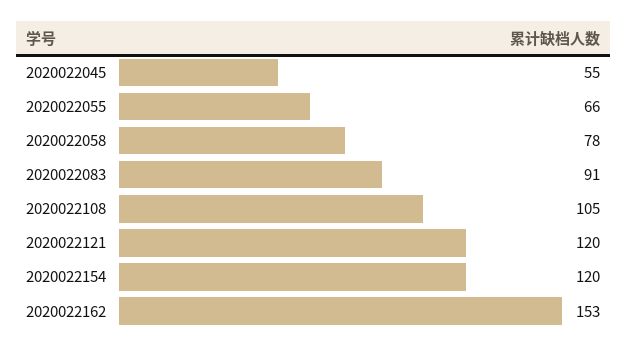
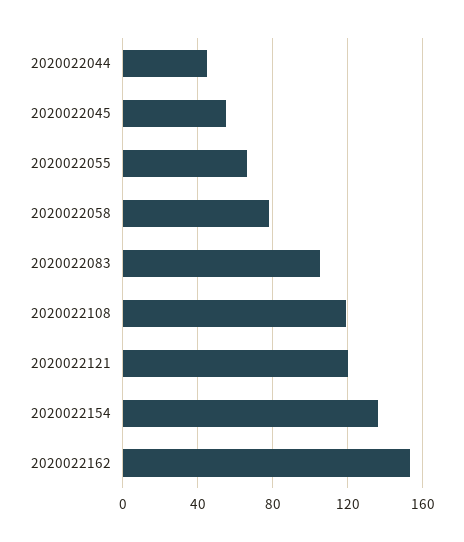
  {
    "2020022045": 55,
    "2020022055": 66,
    "2020022058": 78,
-   "2020022083": 91,
+   "2020022083": 105,
-   "2020022108": 105,
+   "2020022108": 120,
    "2020022121": 120,
-   "2020022154": 120,
+   "2020022154": 135,
-   "2020022162": 153
+   "2020022162": 153,
+   "2020022044": 45
  }

